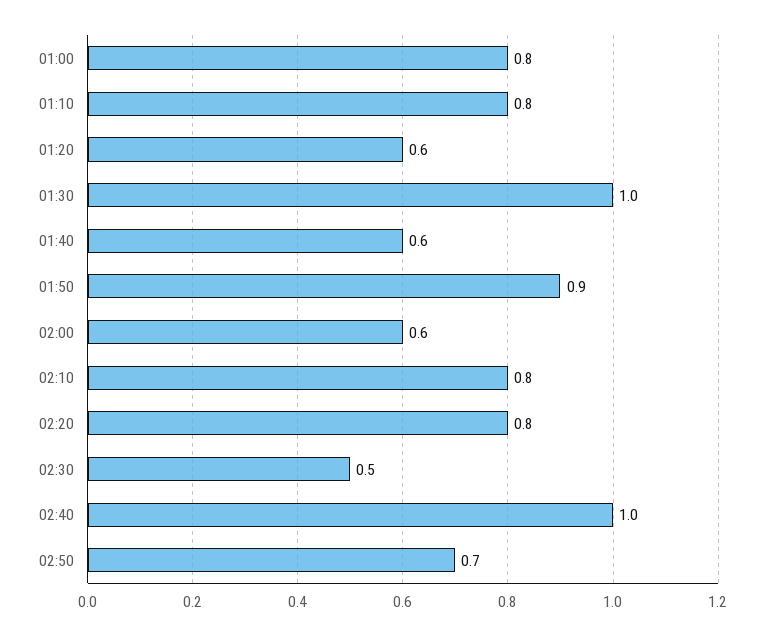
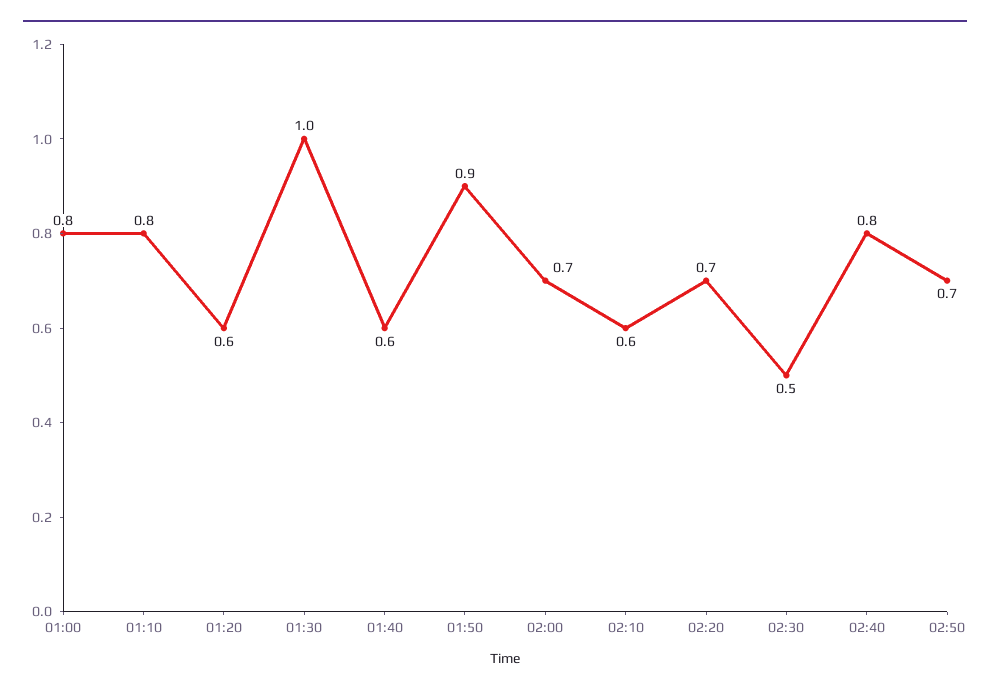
  {
    "01:00": 0.8,
    "01:10": 0.8,
    "01:20": 0.6,
    "01:30": 1,
    "01:40": 0.6,
    "01:50": 0.9,
-   "02:00": 0.6,
+   "02:00": 0.7,
-   "02:10": 0.8,
+   "02:10": 0.6,
-   "02:20": 0.8,
+   "02:20": 0.7,
    "02:30": 0.5,
-   "02:40": 1,
+   "02:40": 0.8,
    "02:50": 0.7
  }

